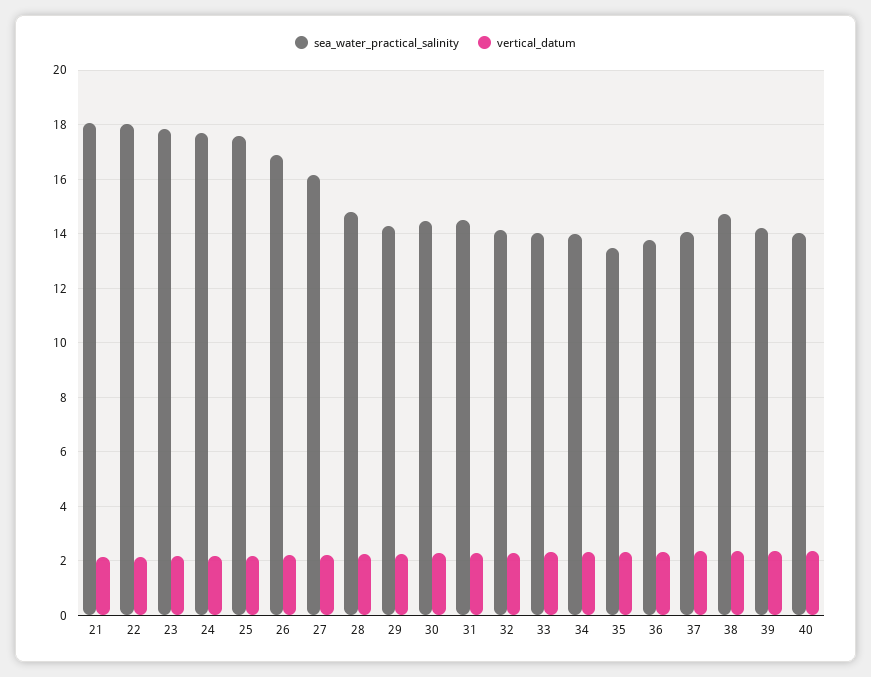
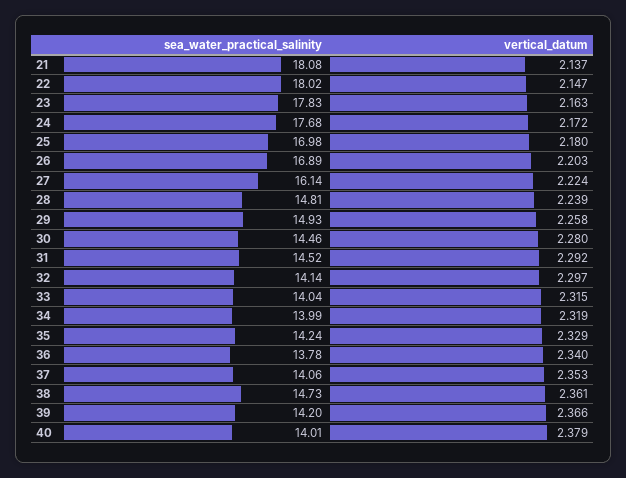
  {
    "sea_water_practical_salinity": {
      "21": 18.08,
      "22": 18.02,
      "23": 17.83,
      "24": 17.68,
-     "25": 17.5,
+     "25": 16.98,
      "26": 16.89,
      "27": 16.14,
      "28": 14.81,
-     "29": 14.25,
+     "29": 14.93,
      "30": 14.46,
      "31": 14.52,
      "32": 14.14,
      "33": 14.04,
      "34": 13.99,
-     "35": 13.5,
+     "35": 14.24,
      "36": 13.78,
      "37": 14.06,
      "38": 14.73,
      "39": 14.2,
      "40": 14.01
    },
    "vertical_datum": {
      "21": 2.137,
      "22": 2.147,
      "23": 2.163,
      "24": 2.172,
      "25": 2.18,
      "26": 2.203,
      "27": 2.224,
      "28": 2.239,
      "29": 2.258,
      "30": 2.28,
      "31": 2.292,
      "32": 2.297,
      "33": 2.315,
      "34": 2.319,
      "35": 2.329,
      "36": 2.34,
      "37": 2.353,
      "38": 2.361,
      "39": 2.366,
      "40": 2.379
    }
  }

